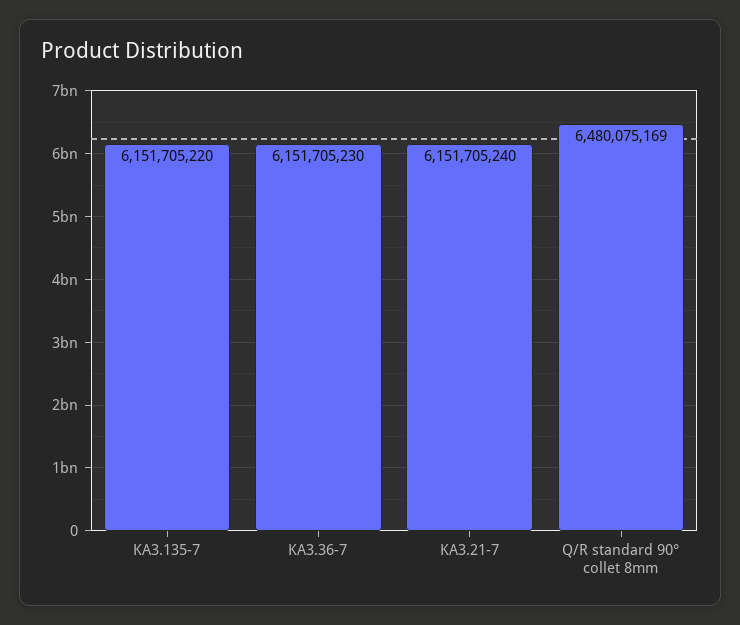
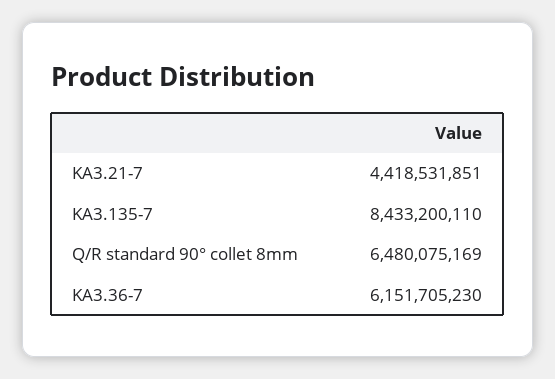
  {
-   "KA3.135-7": 6151705220,
+   "KA3.135-7": 8433200110,
    "KA3.36-7": 6151705230,
-   "KA3.21-7": 6151705240,
+   "KA3.21-7": 4418531851,
    "Q/R standard 90° collet 8mm": 6480075169
  }

